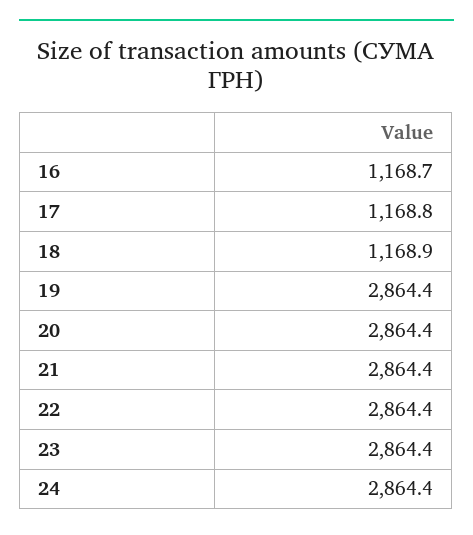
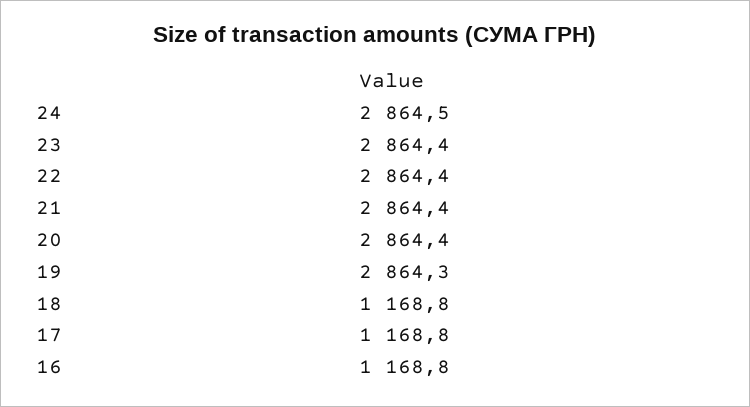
  {
-   "16": 1168.7,
+   "16": 1168.8,
    "17": 1168.8,
-   "18": 1168.9,
+   "18": 1168.8,
-   "19": 2864.4,
+   "19": 2864.3,
    "20": 2864.4,
    "21": 2864.4,
    "22": 2864.4,
    "23": 2864.4,
-   "24": 2864.4
+   "24": 2864.5
  }

